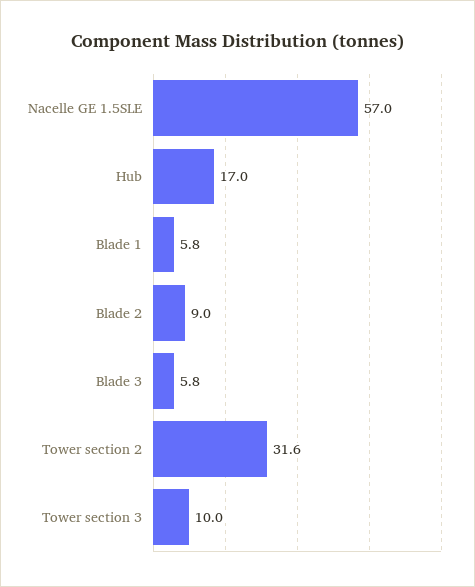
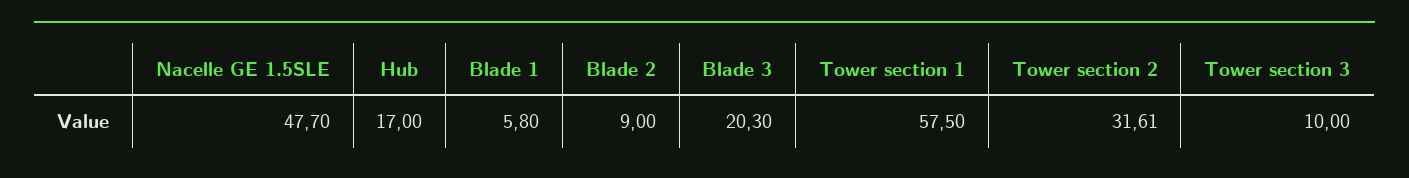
  {
-   "Nacelle GE 1.5SLE": 57,
+   "Nacelle GE 1.5SLE": 47.7,
    "Hub": 17,
    "Blade 1": 5.8,
    "Blade 2": 9,
-   "Blade 3": 5.8,
+   "Blade 3": 20.3,
    "Tower section 2": 31.61,
-   "Tower section 3": 10
+   "Tower section 3": 10,
+   "Tower section 1": 57.5
  }

